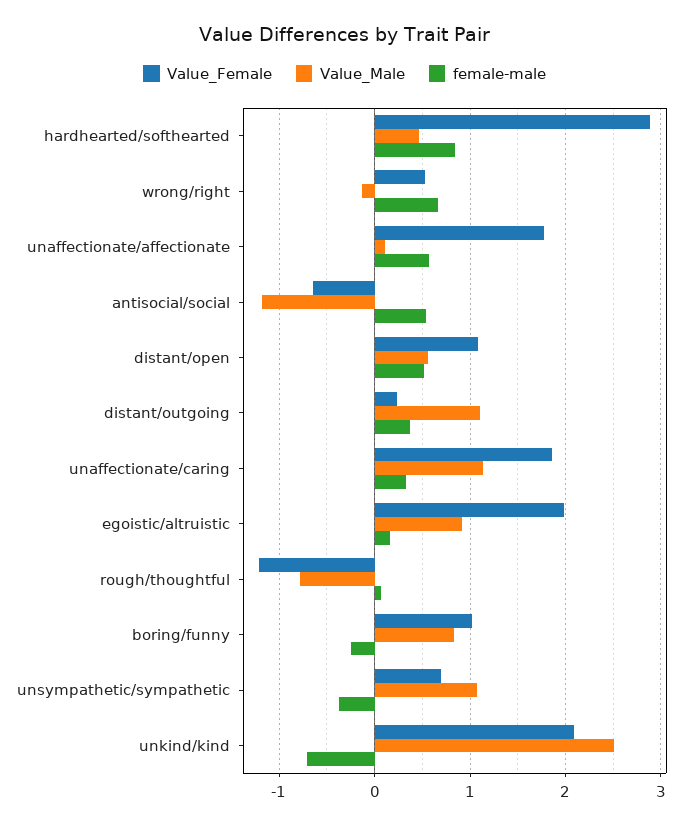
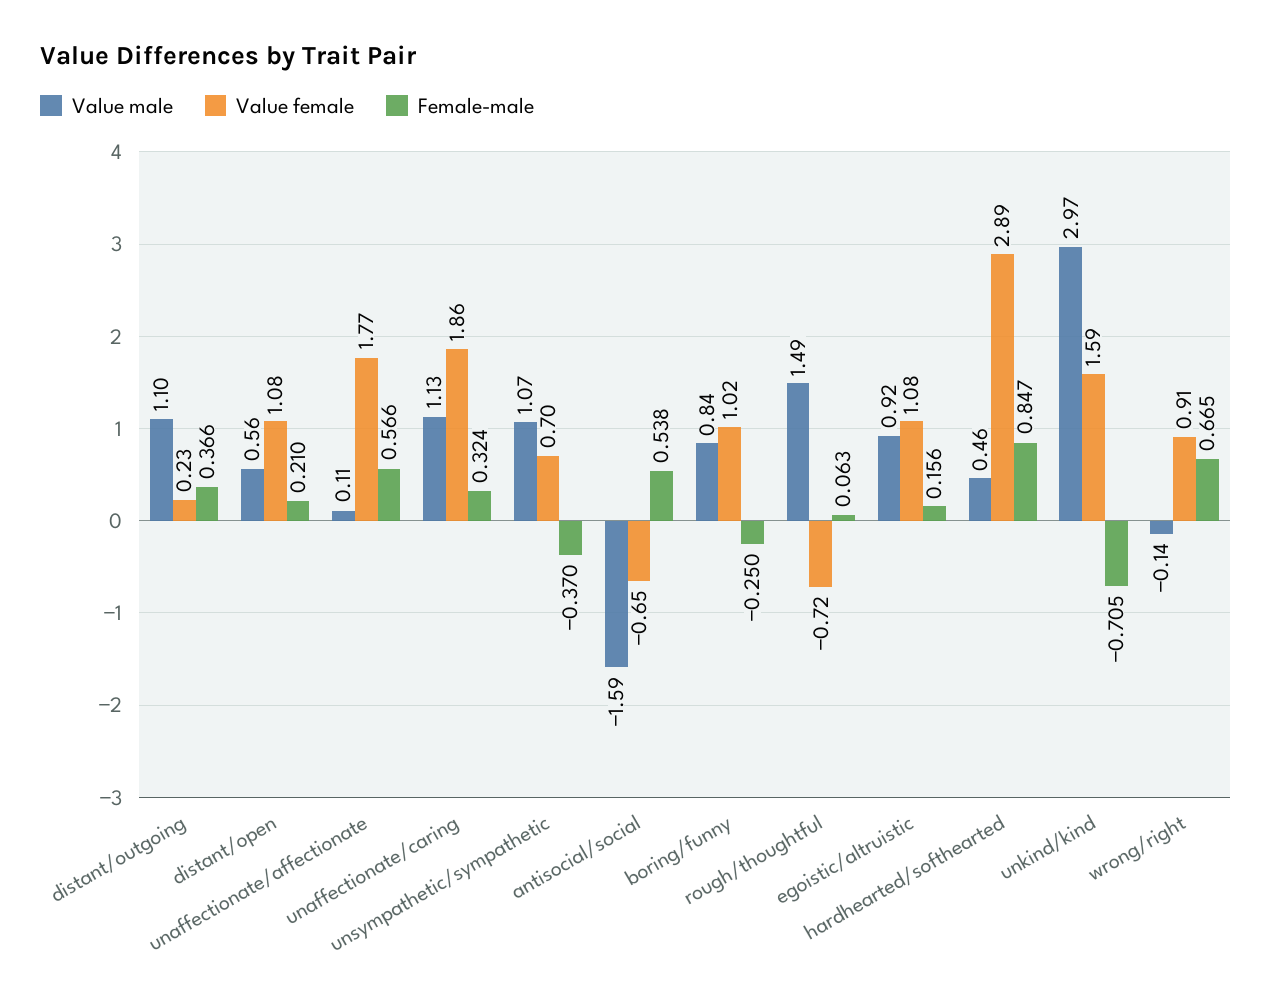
  {
    "Value_Female": {
      "hardhearted/softhearted": 2.89,
-     "wrong/right": 0.5,
+     "wrong/right": 0.91,
      "unaffectionate/affectionate": 1.77,
      "antisocial/social": -0.65,
      "distant/open": 1.08,
      "distant/outgoing": 0.23,
      "unaffectionate/caring": 1.86,
-     "egoistic/altruistic": 2,
+     "egoistic/altruistic": 1.08,
-     "rough/thoughtful": -1.2,
+     "rough/thoughtful": -0.72,
      "boring/funny": 1.02,
      "unsympathetic/sympathetic": 0.7,
-     "unkind/kind": 2.1
+     "unkind/kind": 1.59
    },
    "Value_Male": {
      "hardhearted/softhearted": 0.46,
      "wrong/right": -0.14,
      "unaffectionate/affectionate": 0.11,
-     "antisocial/social": -1.2,
+     "antisocial/social": -1.59,
      "distant/open": 0.56,
      "distant/outgoing": 1.1,
      "unaffectionate/caring": 1.13,
      "egoistic/altruistic": 0.92,
-     "rough/thoughtful": -0.8,
+     "rough/thoughtful": 1.49,
      "boring/funny": 0.84,
      "unsympathetic/sympathetic": 1.07,
-     "unkind/kind": 2.5
+     "unkind/kind": 2.97
    },
    "female-male": {
      "hardhearted/softhearted": 0.847,
      "wrong/right": 0.665,
      "unaffectionate/affectionate": 0.566,
      "antisocial/social": 0.538,
-     "distant/open": 0.5,
+     "distant/open": 0.21,
      "distant/outgoing": 0.366,
      "unaffectionate/caring": 0.324,
      "egoistic/altruistic": 0.156,
      "rough/thoughtful": 0.063,
      "boring/funny": -0.25,
      "unsympathetic/sympathetic": -0.37,
      "unkind/kind": -0.705
    }
  }

